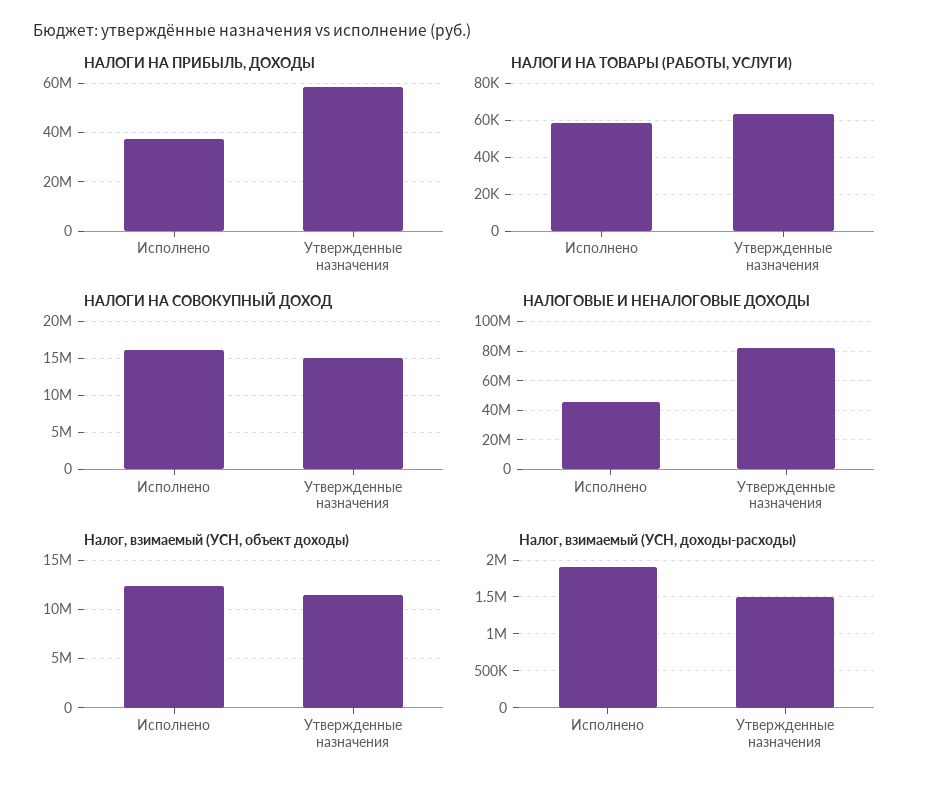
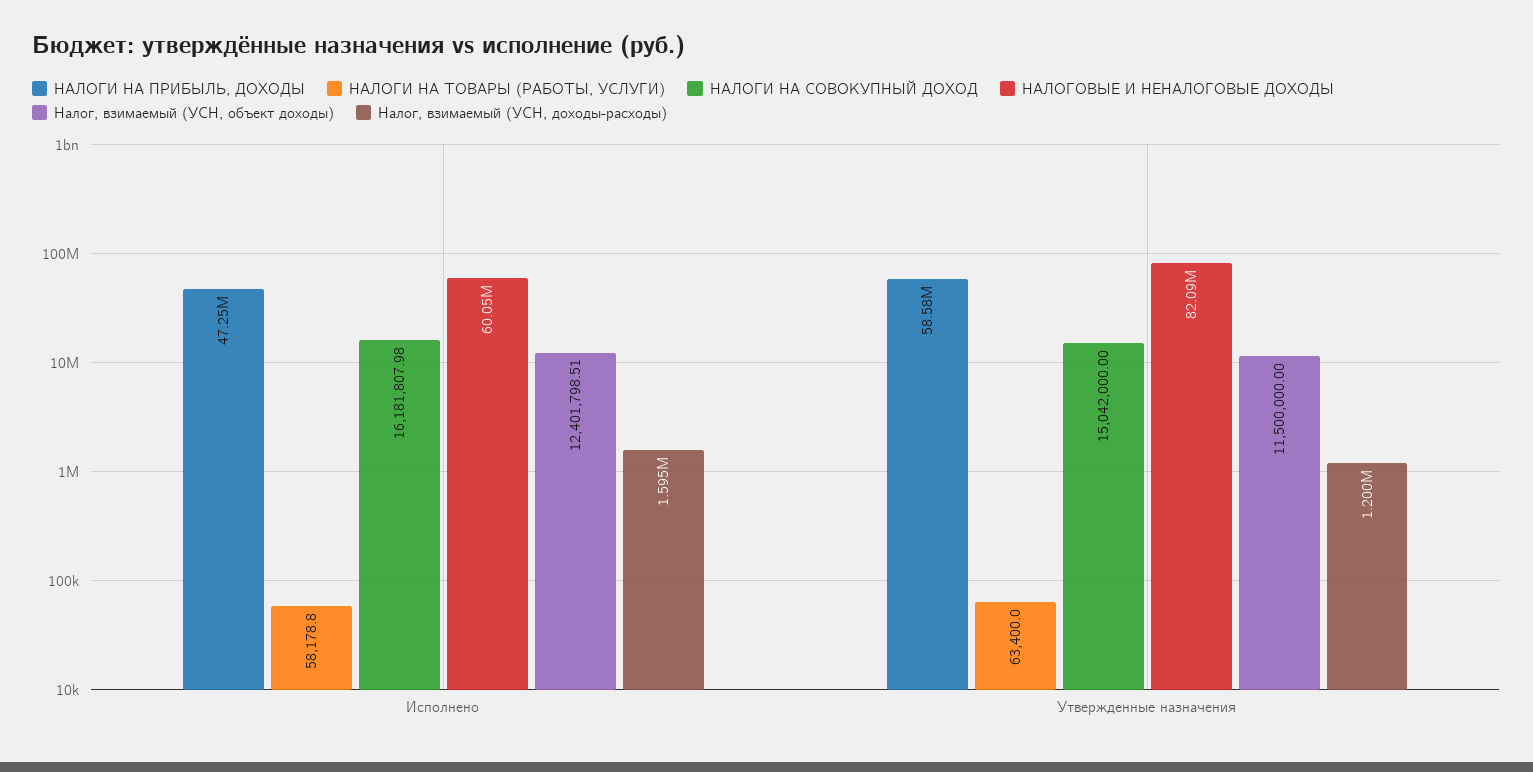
  {
    "НАЛОГИ НА ПРИБЫЛЬ, ДОХОДЫ": {
-     "Исполнено": 37500000,
+     "Исполнено": 47250000,
      "Утвержденные назначения": 58580000
    },
    "НАЛОГИ НА ТОВАРЫ (РАБОТЫ, УСЛУГИ)": {
      "Исполнено": 58178.8,
      "Утвержденные назначения": 63400
    },
    "НАЛОГИ НА СОВОКУПНЫЙ ДОХОД": {
      "Исполнено": 16181807.98,
      "Утвержденные назначения": 15042000
    },
    "НАЛОГОВЫЕ И НЕНАЛОГОВЫЕ ДОХОДЫ": {
-     "Исполнено": 45000000,
+     "Исполнено": 60050000,
      "Утвержденные назначения": 82090000
    },
    "Налог, взимаемый (УСН, объект доходы)": {
      "Исполнено": 12401798.51,
      "Утвержденные назначения": 11500000
    },
    "Налог, взимаемый (УСН, доходы-расходы)": {
-     "Исполнено": 1900000,
+     "Исполнено": 1595000,
-     "Утвержденные назначения": 1500000
+     "Утвержденные назначения": 1200000
    }
  }

